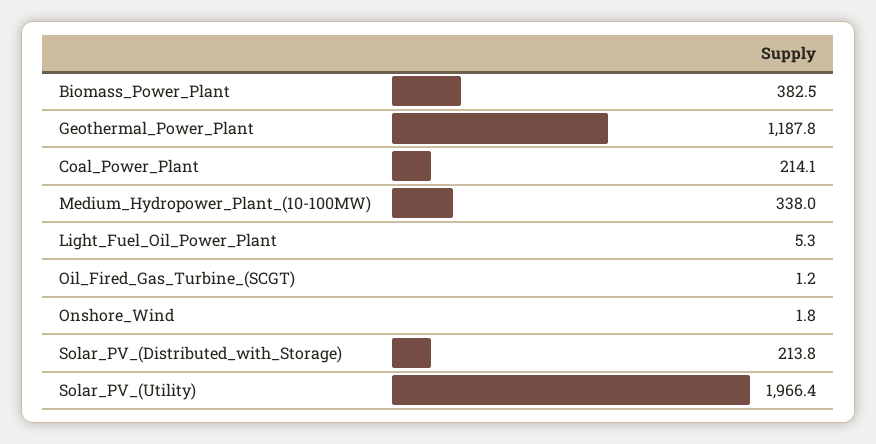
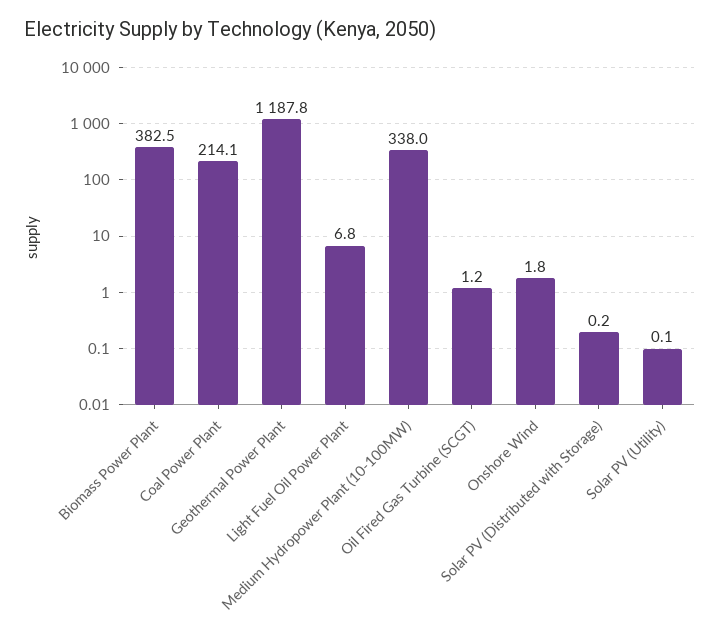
  {
    "Biomass_Power_Plant": 382.5,
    "Geothermal_Power_Plant": 1187.8,
    "Coal_Power_Plant": 214.1,
    "Medium_Hydropower_Plant_(10-100MW)": 338,
-   "Light_Fuel_Oil_Power_Plant": 5.3,
+   "Light_Fuel_Oil_Power_Plant": 6.8,
    "Oil_Fired_Gas_Turbine_(SCGT)": 1.2,
    "Onshore_Wind": 1.8,
-   "Solar_PV_(Distributed_with_Storage)": 213.8,
+   "Solar_PV_(Distributed_with_Storage)": 0.2,
-   "Solar_PV_(Utility)": 1966.4
+   "Solar_PV_(Utility)": 0.1
  }

